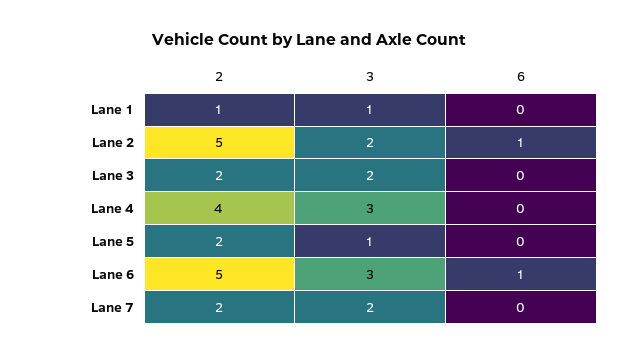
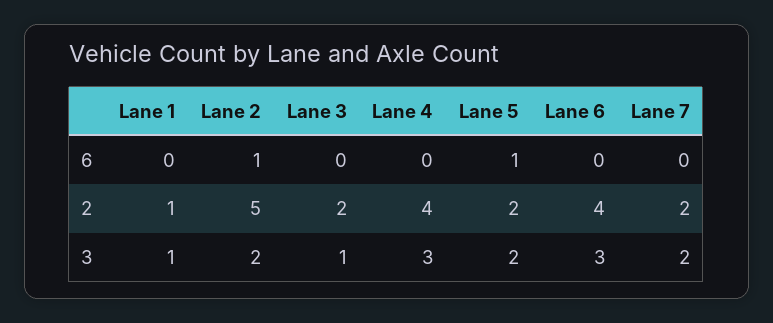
  {
    "2": {
      "Lane 1": 1,
      "Lane 2": 5,
      "Lane 3": 2,
      "Lane 4": 4,
      "Lane 5": 2,
-     "Lane 6": 5,
+     "Lane 6": 4,
      "Lane 7": 2
    },
    "3": {
      "Lane 1": 1,
      "Lane 2": 2,
-     "Lane 3": 2,
+     "Lane 3": 1,
      "Lane 4": 3,
-     "Lane 5": 1,
+     "Lane 5": 2,
      "Lane 6": 3,
      "Lane 7": 2
    },
    "6": {
      "Lane 1": 0,
      "Lane 2": 1,
      "Lane 3": 0,
      "Lane 4": 0,
-     "Lane 5": 0,
+     "Lane 5": 1,
-     "Lane 6": 1,
+     "Lane 6": 0,
      "Lane 7": 0
    }
  }

